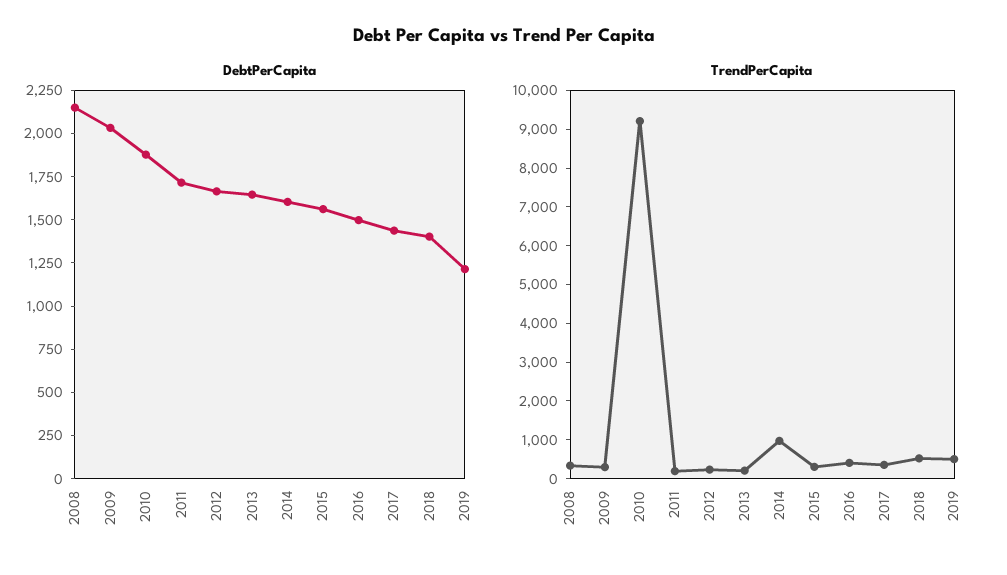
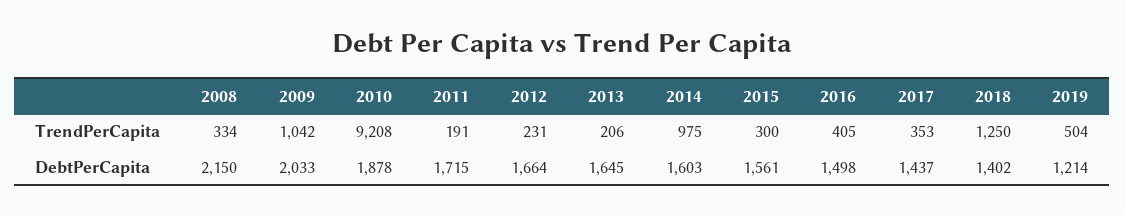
  {
    "DebtPerCapita": {
      "2008": 2150,
      "2009": 2033,
      "2010": 1878,
      "2011": 1715,
      "2012": 1664,
      "2013": 1645,
      "2014": 1603,
      "2015": 1561,
      "2016": 1498,
      "2017": 1437,
      "2018": 1402,
      "2019": 1214
    },
    "TrendPerCapita": {
      "2008": 334,
-     "2009": 250,
+     "2009": 1042,
      "2010": 9208,
      "2011": 191,
      "2012": 231,
      "2013": 206,
      "2014": 975,
      "2015": 300,
      "2016": 405,
      "2017": 353,
-     "2018": 500,
+     "2018": 1250,
      "2019": 504
    }
  }

